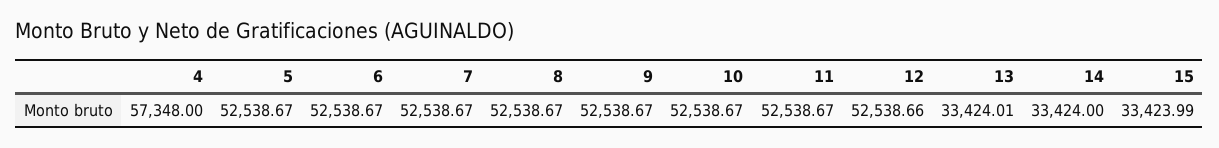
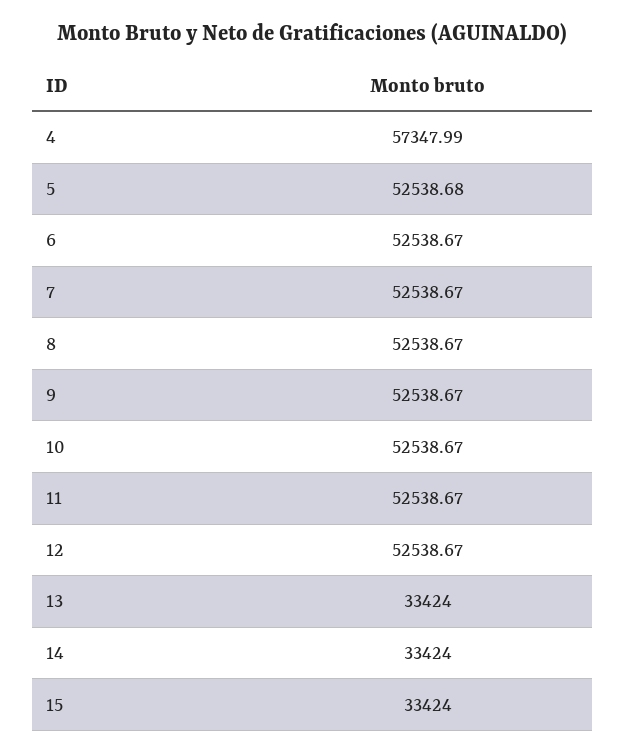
  {
-   "4": 57348,
+   "4": 57347.99,
-   "5": 52538.67,
+   "5": 52538.68,
    "6": 52538.67,
    "7": 52538.67,
    "8": 52538.67,
    "9": 52538.67,
    "10": 52538.67,
    "11": 52538.67,
-   "12": 52538.66,
+   "12": 52538.67,
-   "13": 33424.01,
+   "13": 33424,
    "14": 33424,
-   "15": 33423.99
+   "15": 33424
  }

